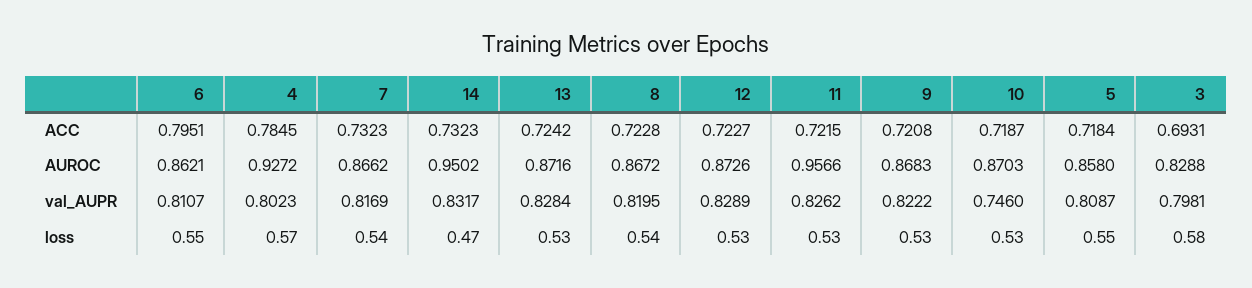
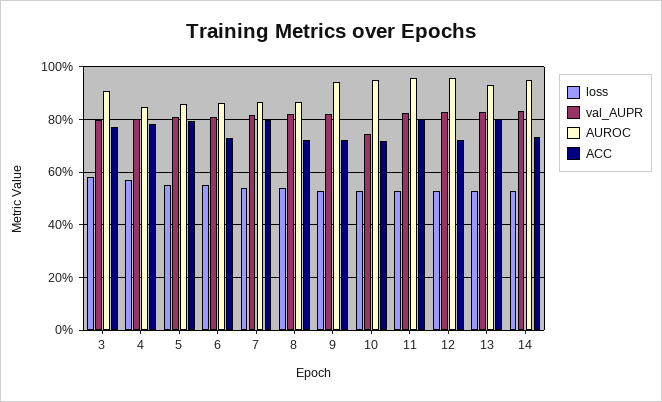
  {
    "ACC": {
-     "6": 0.7951,
+     "6": 0.725,
      "4": 0.7845,
-     "7": 0.7323,
+     "7": 0.8,
      "14": 0.7323,
-     "13": 0.7242,
+     "13": 0.8,
      "8": 0.7228,
      "12": 0.7227,
-     "11": 0.7215,
+     "11": 0.8,
      "9": 0.7208,
      "10": 0.7187,
-     "5": 0.7184,
+     "5": 0.8,
-     "3": 0.6931
+     "3": 0.775
    },
    "AUROC": {
      "6": 0.8621,
-     "4": 0.9272,
+     "4": 0.85,
      "7": 0.8662,
      "14": 0.9502,
-     "13": 0.8716,
+     "13": 0.925,
      "8": 0.8672,
-     "12": 0.8726,
+     "12": 0.95,
      "11": 0.9566,
-     "9": 0.8683,
+     "9": 0.95,
-     "10": 0.8703,
+     "10": 0.95,
      "5": 0.858,
-     "3": 0.8288
+     "3": 0.9
    },
    "val_AUPR": {
      "6": 0.8107,
      "4": 0.8023,
      "7": 0.8169,
      "14": 0.8317,
      "13": 0.8284,
      "8": 0.8195,
      "12": 0.8289,
      "11": 0.8262,
      "9": 0.8222,
      "10": 0.746,
      "5": 0.8087,
      "3": 0.7981
    },
    "loss": {
      "6": 0.55,
      "4": 0.57,
      "7": 0.54,
-     "14": 0.47,
+     "14": 0.525,
      "13": 0.53,
      "8": 0.54,
      "12": 0.53,
      "11": 0.53,
      "9": 0.53,
      "10": 0.53,
      "5": 0.55,
      "3": 0.58
    }
  }

